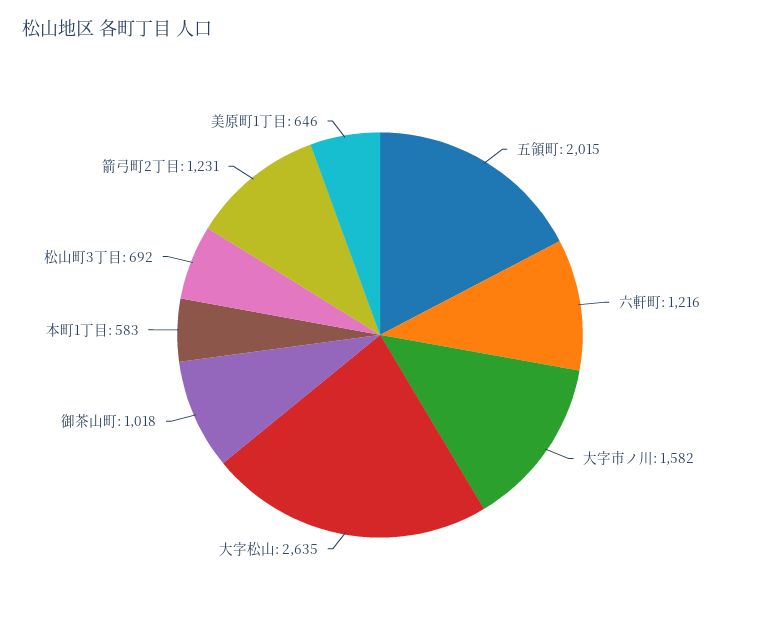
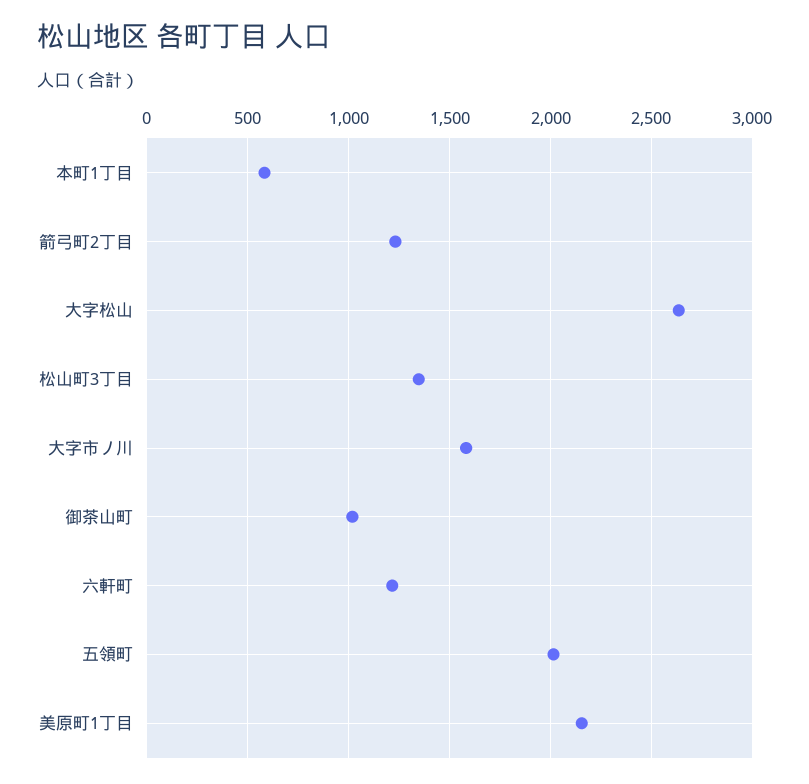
  {
    "五領町": 2015,
    "六軒町": 1216,
    "大字市ノ川": 1582,
    "大字松山": 2635,
    "御茶山町": 1018,
    "本町1丁目": 583,
-   "松山町3丁目": 692,
+   "松山町3丁目": 1350,
    "箭弓町2丁目": 1231,
-   "美原町1丁目": 646
+   "美原町1丁目": 2150
  }

